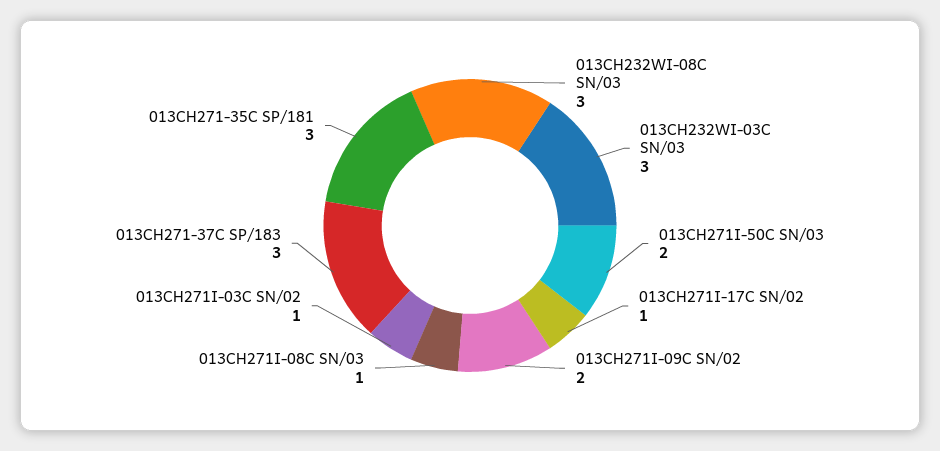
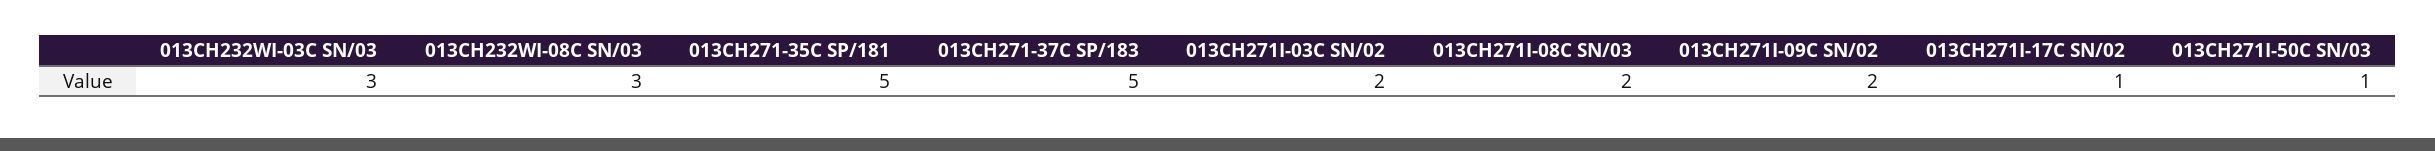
  {
    "013CH232WI-08C SN/03": 3,
    "013CH232WI-03C SN/03": 3,
-   "013CH271I-50C SN/03": 2,
+   "013CH271I-50C SN/03": 1,
    "013CH271I-17C SN/02": 1,
    "013CH271I-09C SN/02": 2,
-   "013CH271I-08C SN/03": 1,
+   "013CH271I-08C SN/03": 2,
-   "013CH271I-03C SN/02": 1,
+   "013CH271I-03C SN/02": 2,
-   "013CH271-37C SP/183": 3,
+   "013CH271-37C SP/183": 5,
-   "013CH271-35C SP/181": 3
+   "013CH271-35C SP/181": 5
  }

